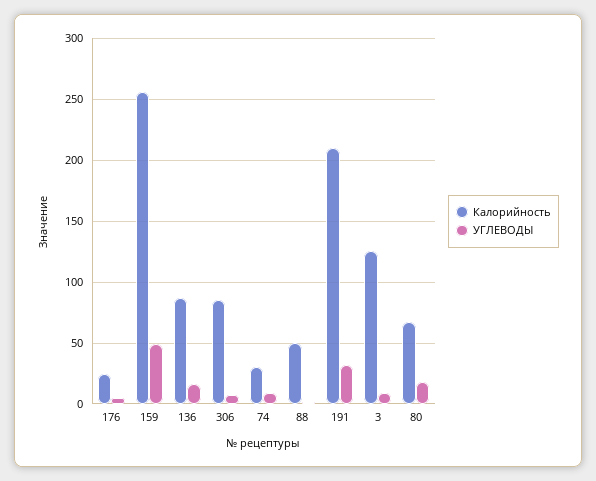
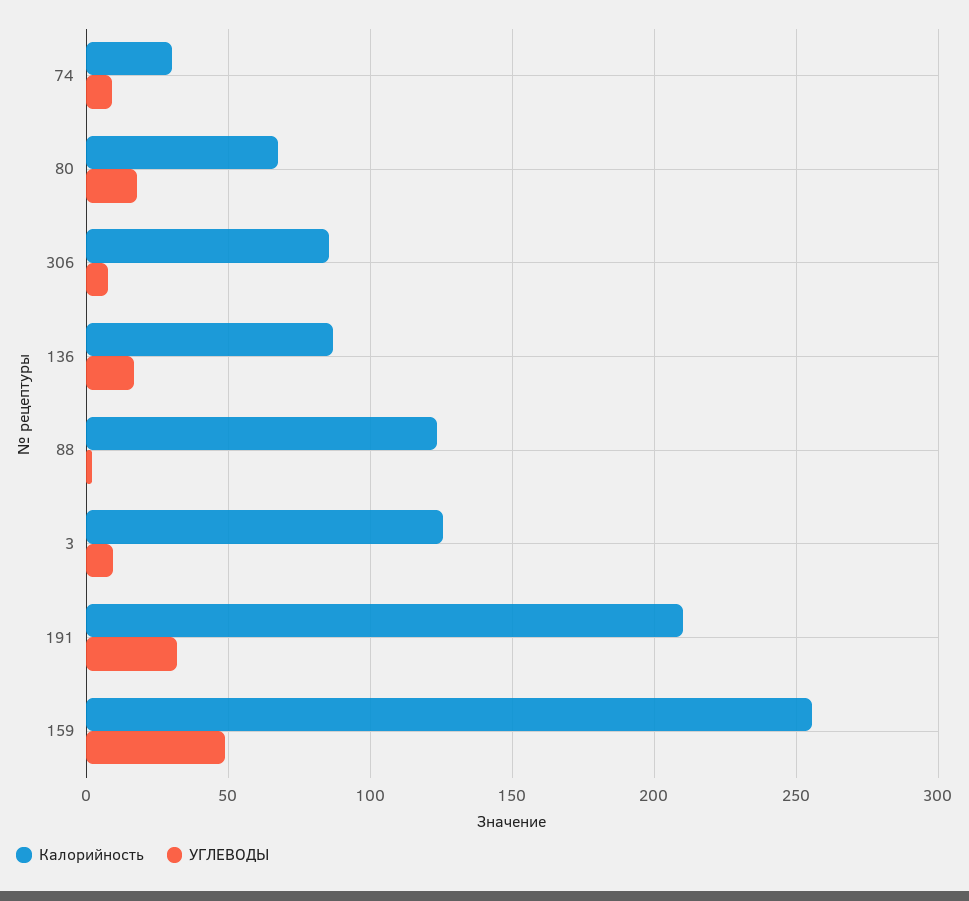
  {
    "Калорийность": {
-     "176": 25,
      "159": 255,
      "136": 85,
      "306": 85,
      "74": 30,
-     "88": 50,
+     "88": 125,
      "191": 210,
      "3": 125,
      "80": 70
    },
    "УГЛЕВОДЫ": {
-     "176": 5,
      "159": 50,
      "136": 15,
      "306": 10,
      "74": 10,
      "88": 0,
      "191": 30,
      "3": 10,
      "80": 20
    }
  }

